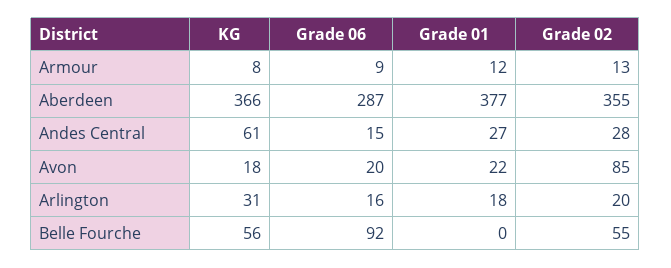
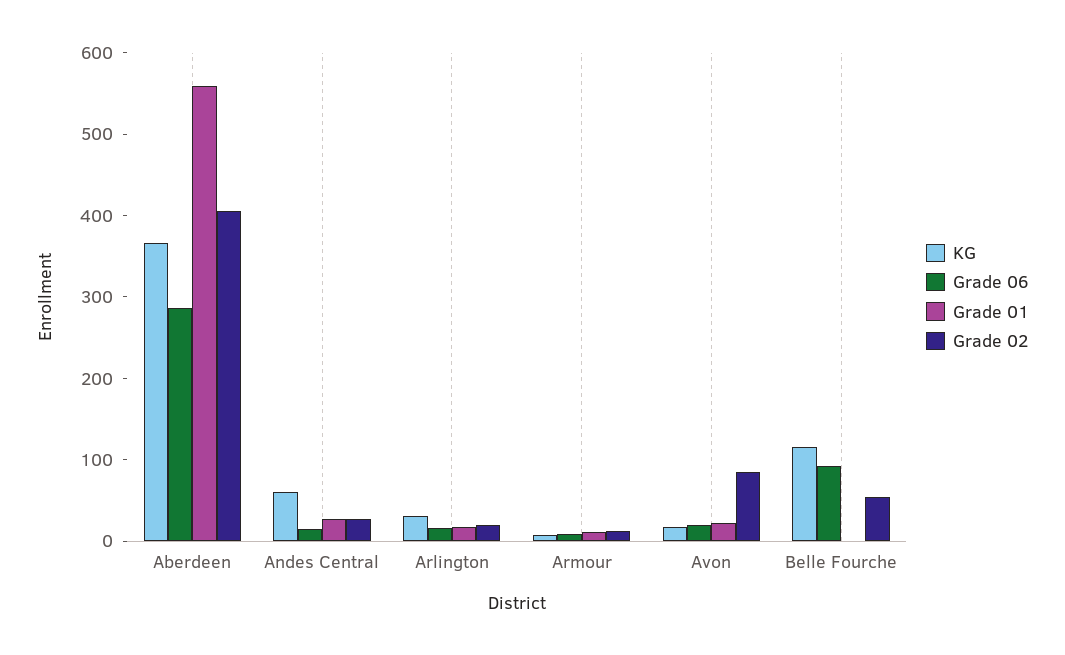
  {
    "KG": {
      "Armour": 8,
      "Aberdeen": 366,
      "Andes Central": 61,
      "Avon": 18,
      "Arlington": 31,
-     "Belle Fourche": 56
+     "Belle Fourche": 120
    },
    "Grade 06": {
      "Armour": 9,
      "Aberdeen": 287,
      "Andes Central": 15,
      "Avon": 20,
      "Arlington": 16,
      "Belle Fourche": 92
    },
    "Grade 01": {
      "Armour": 12,
-     "Aberdeen": 377,
+     "Aberdeen": 560,
      "Andes Central": 27,
      "Avon": 22,
      "Arlington": 18,
      "Belle Fourche": 0
    },
    "Grade 02": {
      "Armour": 13,
-     "Aberdeen": 355,
+     "Aberdeen": 400,
      "Andes Central": 28,
      "Avon": 85,
      "Arlington": 20,
      "Belle Fourche": 55
    }
  }

